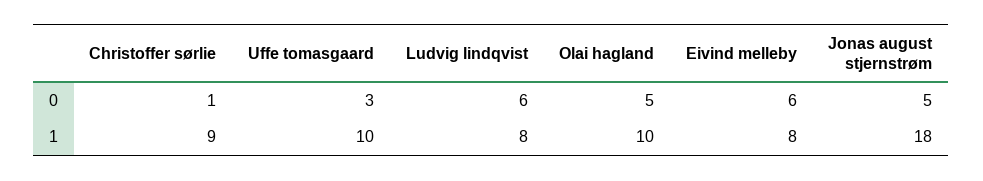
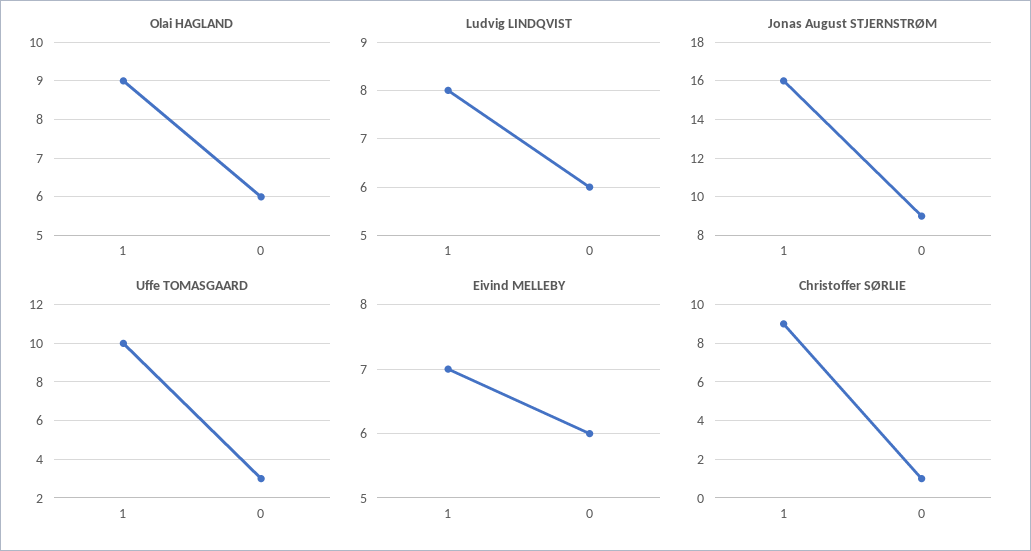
  {
    "Christoffer sørlie": {
      "0": 1,
      "1": 9
    },
    "Uffe tomasgaard": {
      "0": 3,
      "1": 10
    },
    "Ludvig lindqvist": {
      "0": 6,
      "1": 8
    },
    "Olai hagland": {
-     "0": 5,
+     "0": 6,
-     "1": 10
+     "1": 9
    },
    "Eivind melleby": {
      "0": 6,
-     "1": 8
+     "1": 7
    },
    "Jonas august stjernstrøm": {
-     "0": 5,
+     "0": 9,
-     "1": 18
+     "1": 16
    }
  }

